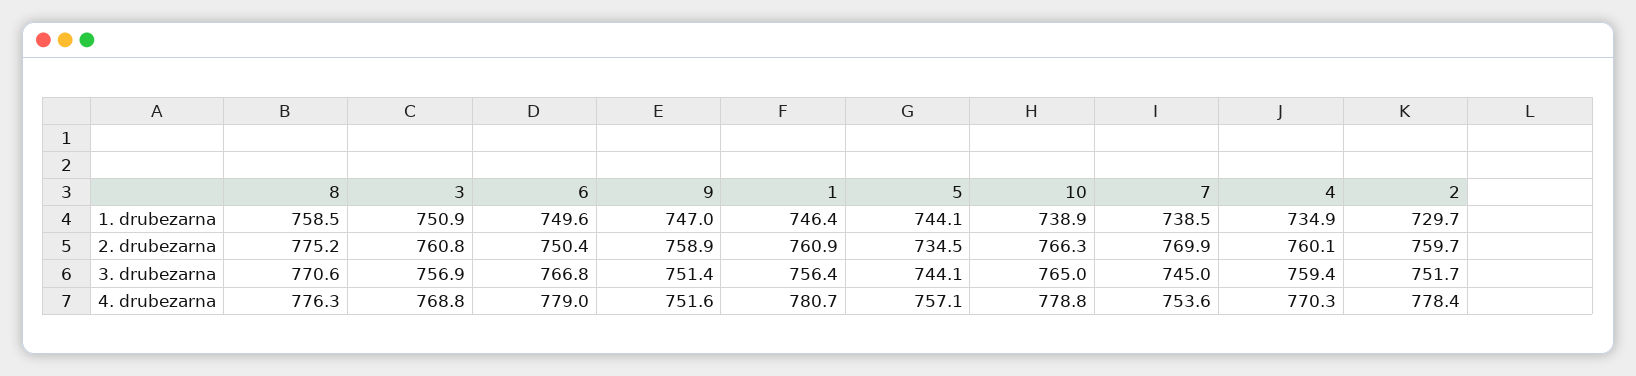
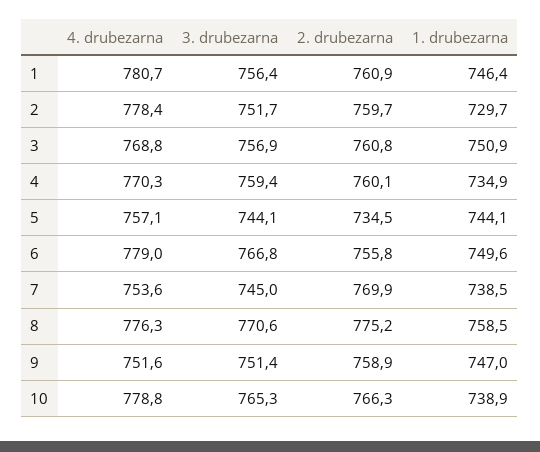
  {
    "8": {
      "1. drubezarna": 758.5,
      "2. drubezarna": 775.2,
      "3. drubezarna": 770.6,
      "4. drubezarna": 776.3
    },
    "3": {
      "1. drubezarna": 750.9,
      "2. drubezarna": 760.8,
      "3. drubezarna": 756.9,
      "4. drubezarna": 768.8
    },
    "6": {
      "1. drubezarna": 749.6,
-     "2. drubezarna": 750.4,
+     "2. drubezarna": 755.8,
      "3. drubezarna": 766.8,
      "4. drubezarna": 779
    },
    "9": {
      "1. drubezarna": 747,
      "2. drubezarna": 758.9,
      "3. drubezarna": 751.4,
      "4. drubezarna": 751.6
    },
    "1": {
      "1. drubezarna": 746.4,
      "2. drubezarna": 760.9,
      "3. drubezarna": 756.4,
      "4. drubezarna": 780.7
    },
    "5": {
      "1. drubezarna": 744.1,
      "2. drubezarna": 734.5,
      "3. drubezarna": 744.1,
      "4. drubezarna": 757.1
    },
    "10": {
      "1. drubezarna": 738.9,
      "2. drubezarna": 766.3,
-     "3. drubezarna": 765,
+     "3. drubezarna": 765.3,
      "4. drubezarna": 778.8
    },
    "7": {
      "1. drubezarna": 738.5,
      "2. drubezarna": 769.9,
      "3. drubezarna": 745,
      "4. drubezarna": 753.6
    },
    "4": {
      "1. drubezarna": 734.9,
      "2. drubezarna": 760.1,
      "3. drubezarna": 759.4,
      "4. drubezarna": 770.3
    },
    "2": {
      "1. drubezarna": 729.7,
      "2. drubezarna": 759.7,
      "3. drubezarna": 751.7,
      "4. drubezarna": 778.4
    }
  }

